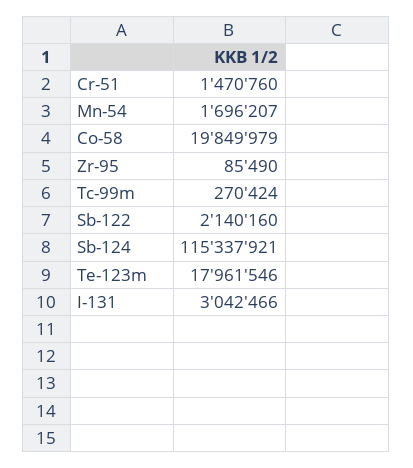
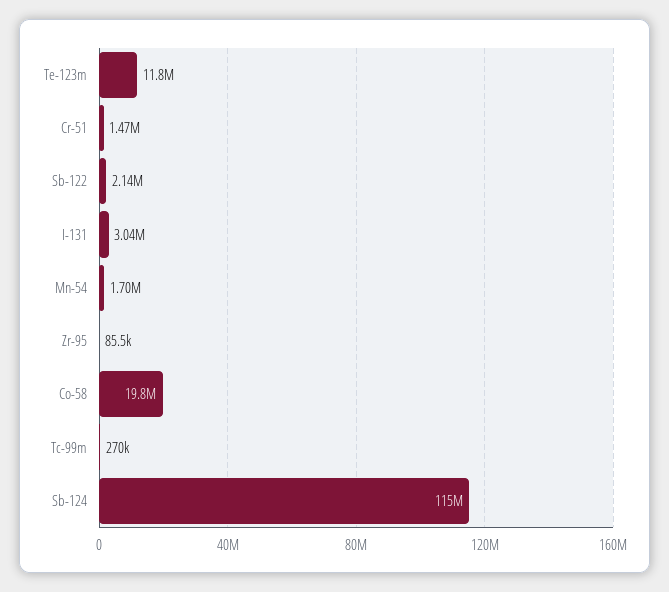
  {
    "Cr-51": 1470760,
    "Mn-54": 1696207,
    "Co-58": 19849979,
    "Zr-95": 85490,
    "Tc-99m": 270424,
    "Sb-122": 2140160,
    "Sb-124": 115337921,
-   "Te-123m": 17961546,
+   "Te-123m": 11800000,
    "I-131": 3042466
  }

